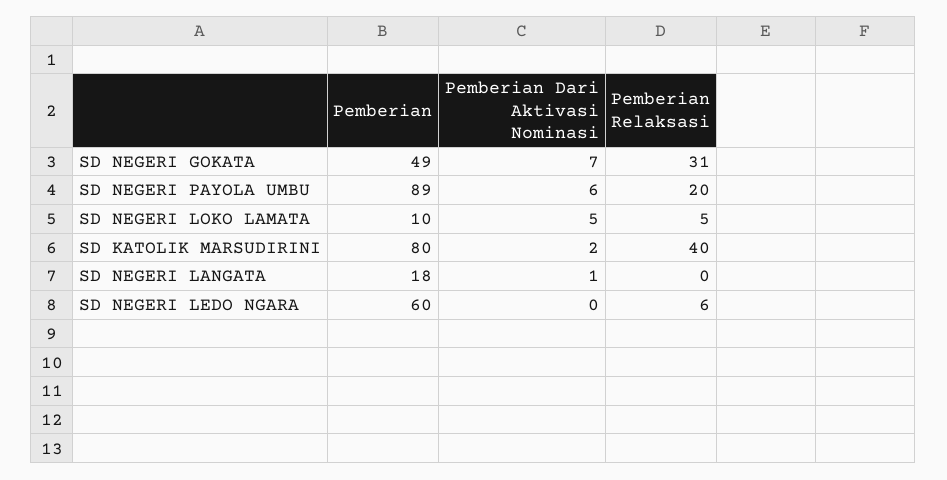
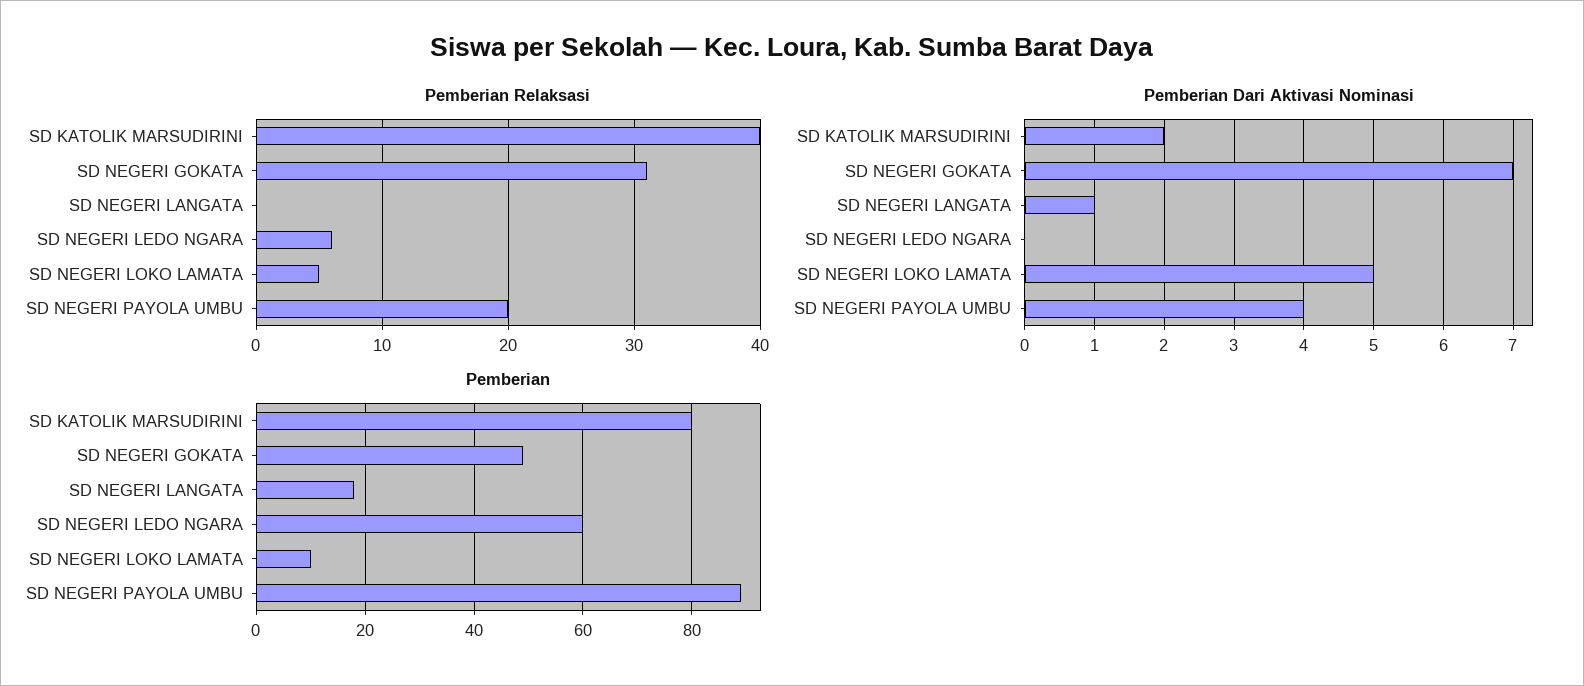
  {
    "Pemberian": {
      "SD NEGERI GOKATA": 49,
      "SD NEGERI PAYOLA UMBU": 89,
      "SD NEGERI LOKO LAMATA": 10,
      "SD KATOLIK MARSUDIRINI": 80,
      "SD NEGERI LANGATA": 18,
      "SD NEGERI LEDO NGARA": 60
    },
    "Pemberian Dari Aktivasi Nominasi": {
      "SD NEGERI GOKATA": 7,
-     "SD NEGERI PAYOLA UMBU": 6,
+     "SD NEGERI PAYOLA UMBU": 4,
      "SD NEGERI LOKO LAMATA": 5,
      "SD KATOLIK MARSUDIRINI": 2,
      "SD NEGERI LANGATA": 1,
      "SD NEGERI LEDO NGARA": 0
    },
    "Pemberian Relaksasi": {
      "SD NEGERI GOKATA": 31,
      "SD NEGERI PAYOLA UMBU": 20,
      "SD NEGERI LOKO LAMATA": 5,
      "SD KATOLIK MARSUDIRINI": 40,
      "SD NEGERI LANGATA": 0,
      "SD NEGERI LEDO NGARA": 6
    }
  }

